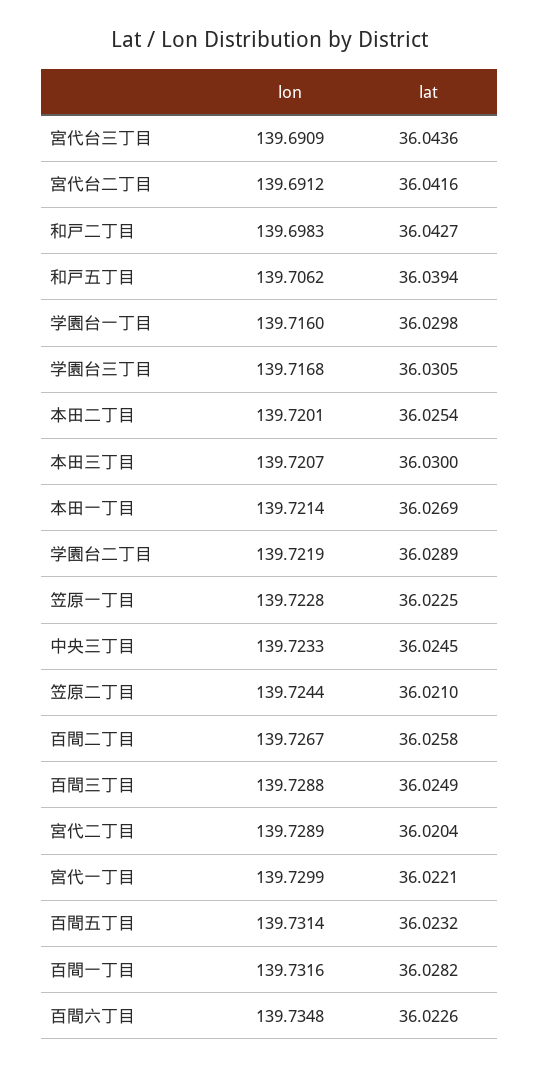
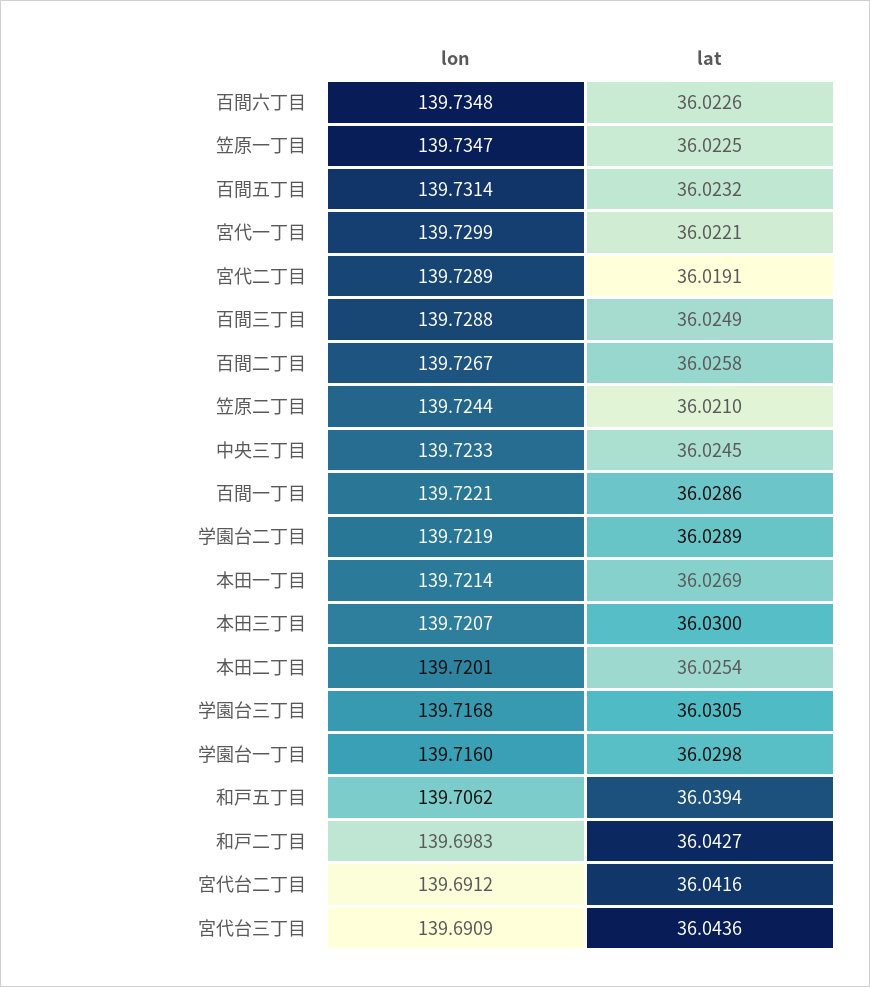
  {
    "lon": {
      "宮代台三丁目": 139.6909,
      "宮代台二丁目": 139.6912,
      "和戸二丁目": 139.6983,
      "和戸五丁目": 139.7062,
      "学園台一丁目": 139.716,
      "学園台三丁目": 139.7168,
      "本田二丁目": 139.7201,
      "本田三丁目": 139.7207,
      "本田一丁目": 139.7214,
      "学園台二丁目": 139.7219,
-     "笠原一丁目": 139.7228,
+     "笠原一丁目": 139.7347,
      "中央三丁目": 139.7233,
      "笠原二丁目": 139.7244,
      "百間二丁目": 139.7267,
      "百間三丁目": 139.7288,
      "宮代二丁目": 139.7289,
      "宮代一丁目": 139.7299,
      "百間五丁目": 139.7314,
-     "百間一丁目": 139.7316,
+     "百間一丁目": 139.7221,
      "百間六丁目": 139.7348
    },
    "lat": {
      "宮代台三丁目": 36.0436,
      "宮代台二丁目": 36.0416,
      "和戸二丁目": 36.0427,
      "和戸五丁目": 36.0394,
      "学園台一丁目": 36.0298,
      "学園台三丁目": 36.0305,
      "本田二丁目": 36.0254,
      "本田三丁目": 36.03,
      "本田一丁目": 36.0269,
      "学園台二丁目": 36.0289,
      "笠原一丁目": 36.0225,
      "中央三丁目": 36.0245,
      "笠原二丁目": 36.021,
      "百間二丁目": 36.0258,
      "百間三丁目": 36.0249,
-     "宮代二丁目": 36.0204,
+     "宮代二丁目": 36.0191,
      "宮代一丁目": 36.0221,
      "百間五丁目": 36.0232,
-     "百間一丁目": 36.0282,
+     "百間一丁目": 36.0286,
      "百間六丁目": 36.0226
    }
  }

